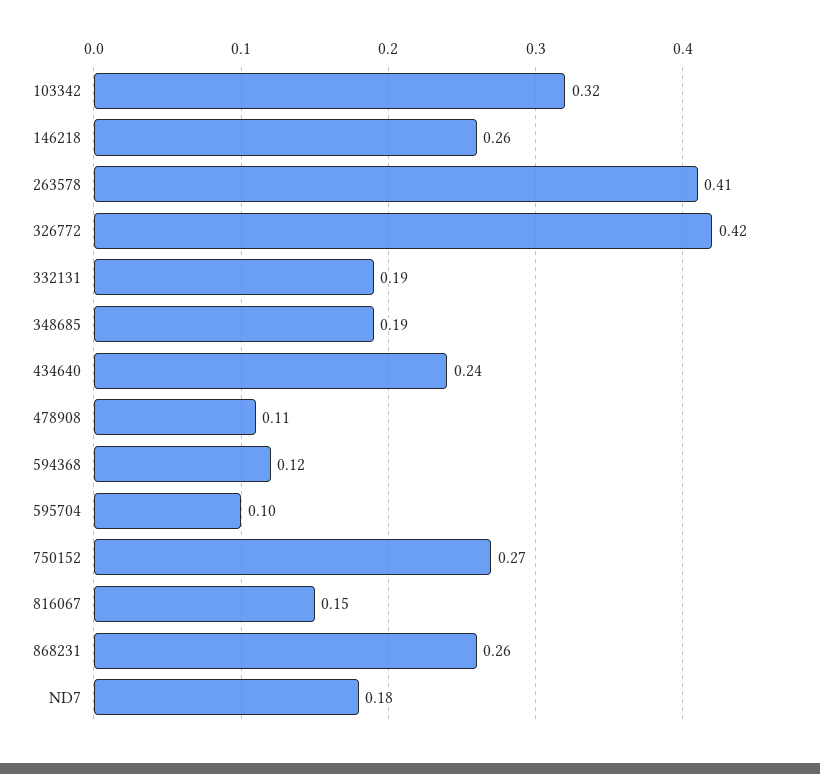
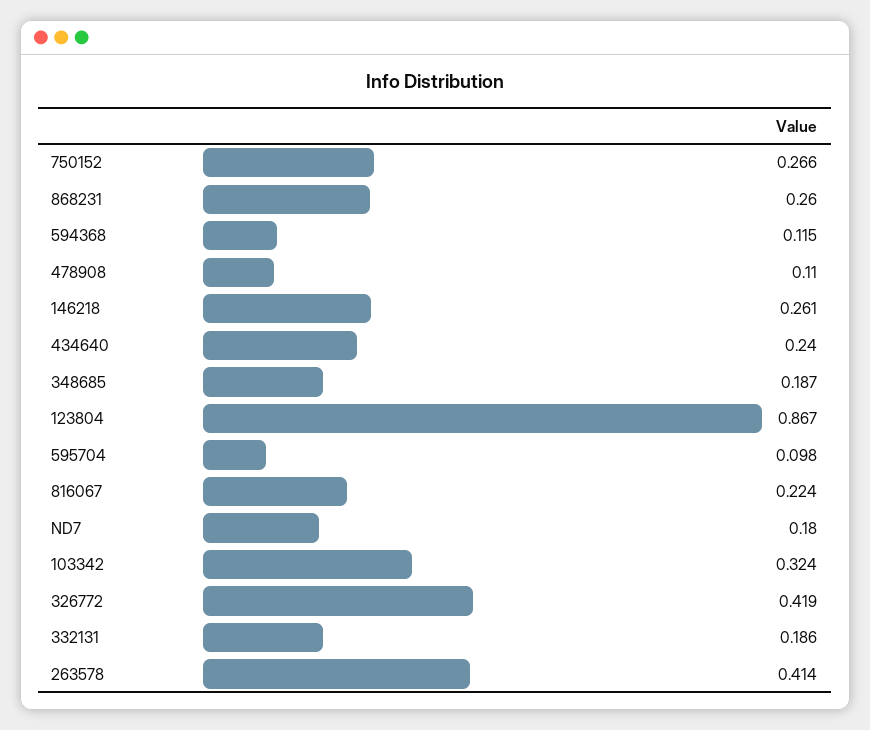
  {
    "103342": 0.324,
    "146218": 0.261,
    "263578": 0.414,
    "326772": 0.419,
    "332131": 0.186,
    "348685": 0.187,
    "434640": 0.24,
    "478908": 0.11,
    "594368": 0.115,
    "595704": 0.098,
    "750152": 0.266,
-   "816067": 0.15,
+   "816067": 0.224,
    "868231": 0.26,
-   "ND7": 0.18
+   "ND7": 0.18,
+   "123804": 0.867
  }

